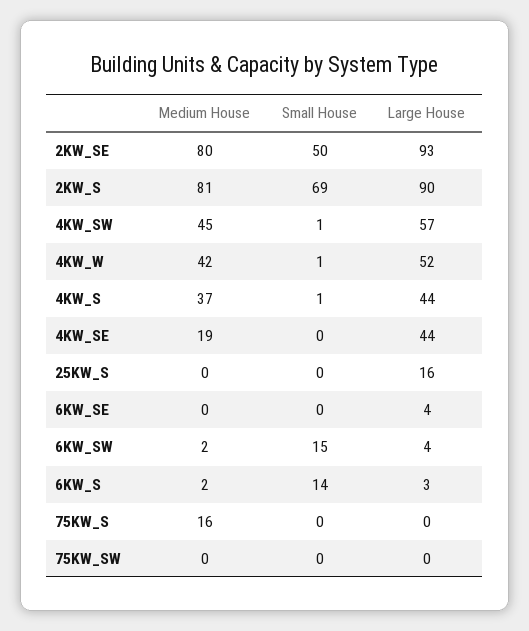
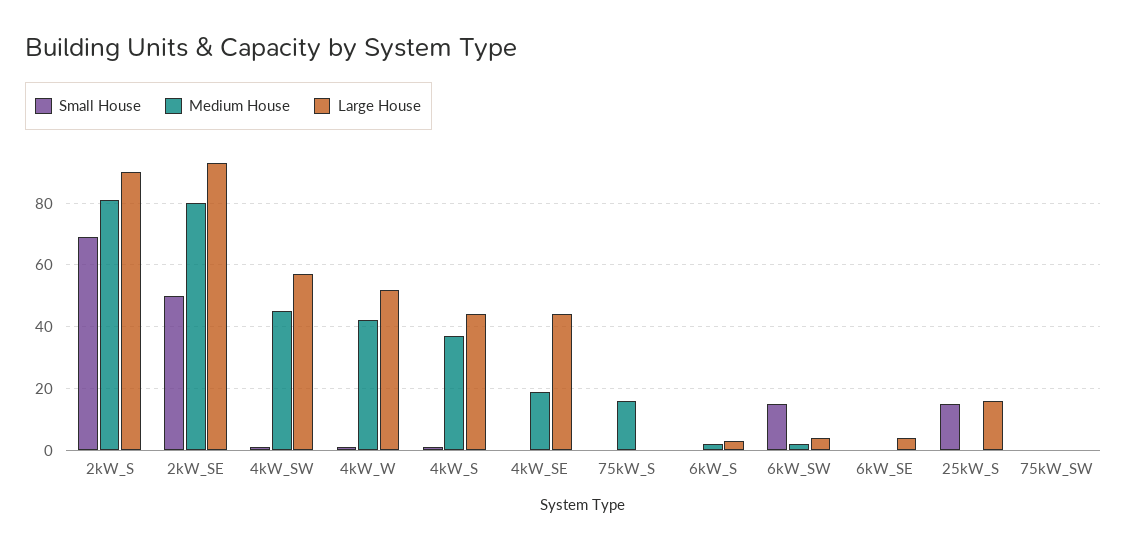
  {
    "Medium House": {
      "2KW_SE": 80,
      "2KW_S": 81,
      "4KW_SW": 45,
      "4KW_W": 42,
      "4KW_S": 37,
      "4KW_SE": 19,
      "25KW_S": 0,
      "6KW_SE": 0,
      "6KW_SW": 2,
      "6KW_S": 2,
      "75KW_S": 16,
      "75KW_SW": 0
    },
    "Small House": {
      "2KW_SE": 50,
      "2KW_S": 69,
      "4KW_SW": 1,
      "4KW_W": 1,
      "4KW_S": 1,
      "4KW_SE": 0,
-     "25KW_S": 0,
+     "25KW_S": 15,
      "6KW_SE": 0,
      "6KW_SW": 15,
-     "6KW_S": 14,
+     "6KW_S": 0,
      "75KW_S": 0,
      "75KW_SW": 0
    },
    "Large House": {
      "2KW_SE": 93,
      "2KW_S": 90,
      "4KW_SW": 57,
      "4KW_W": 52,
      "4KW_S": 44,
      "4KW_SE": 44,
      "25KW_S": 16,
      "6KW_SE": 4,
      "6KW_SW": 4,
      "6KW_S": 3,
      "75KW_S": 0,
      "75KW_SW": 0
    }
  }

